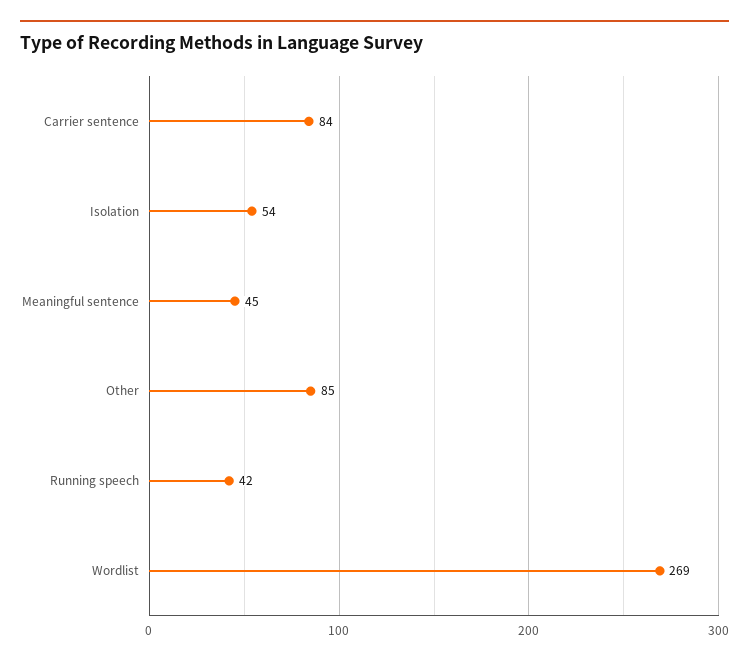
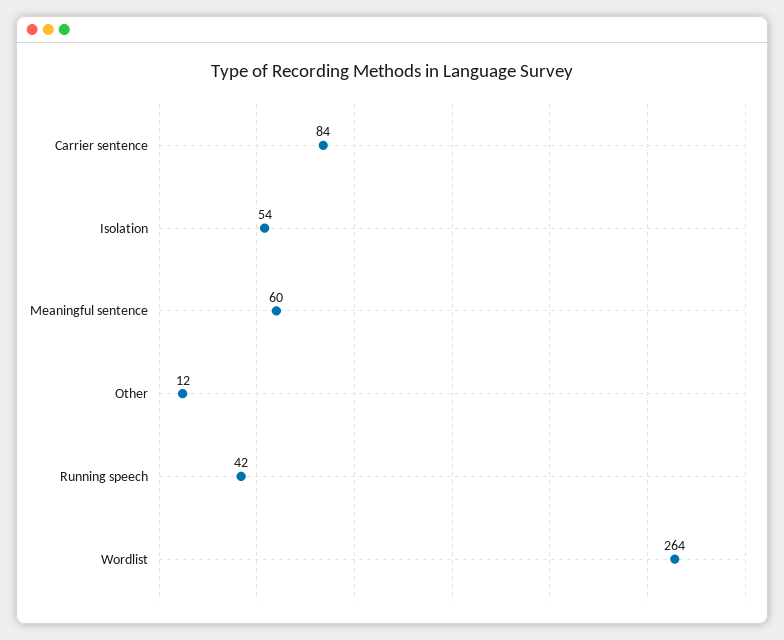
  {
    "Carrier sentence": 84,
    "Isolation": 54,
-   "Meaningful sentence": 45,
+   "Meaningful sentence": 60,
-   "Other": 85,
+   "Other": 12,
    "Running speech": 42,
-   "Wordlist": 269
+   "Wordlist": 264
  }

